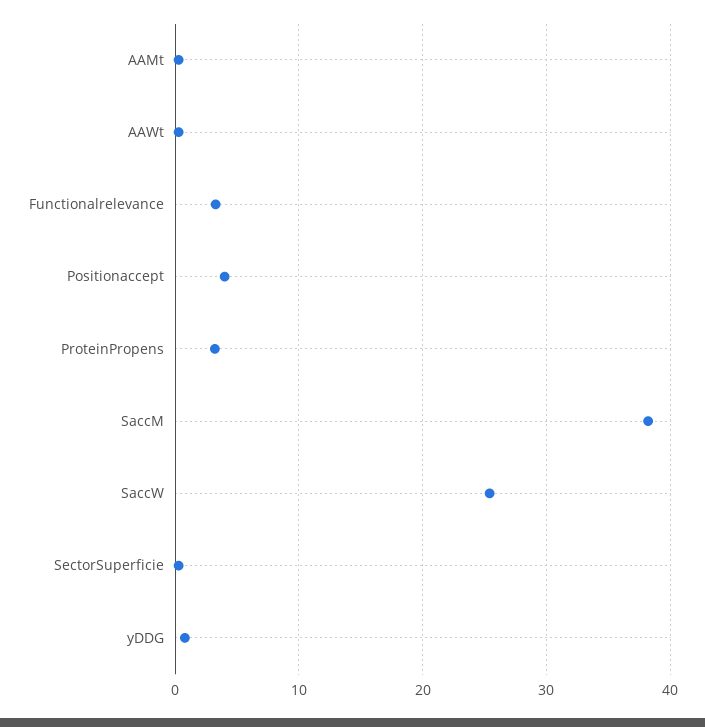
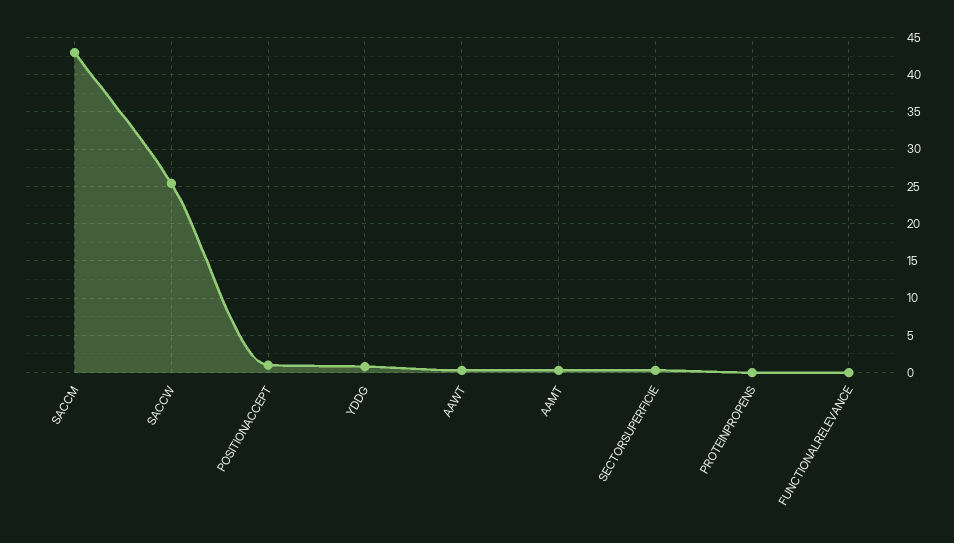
  {
    "AAMt": 0,
    "AAWt": 0,
-   "Functionalrelevance": 3,
+   "Functionalrelevance": 0,
-   "Positionaccept": 4,
+   "Positionaccept": 1,
-   "ProteinPropens": 3,
+   "ProteinPropens": 0,
-   "SaccM": 38,
+   "SaccM": 43,
    "SaccW": 25,
    "SectorSuperficie": 0,
    "yDDG": 1
  }

